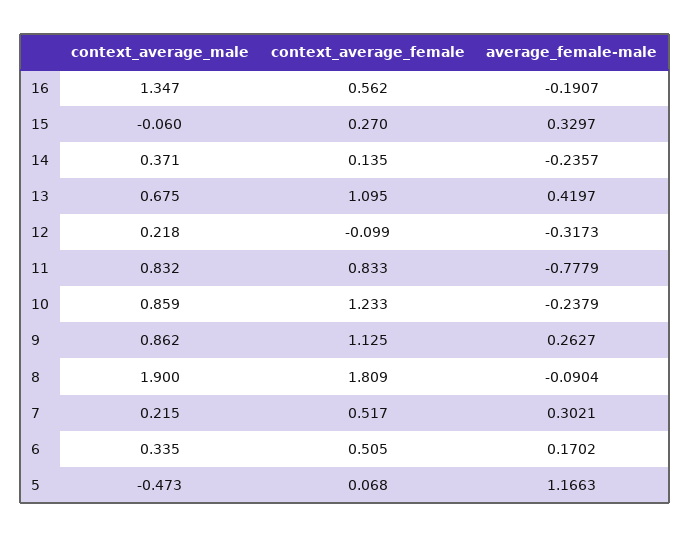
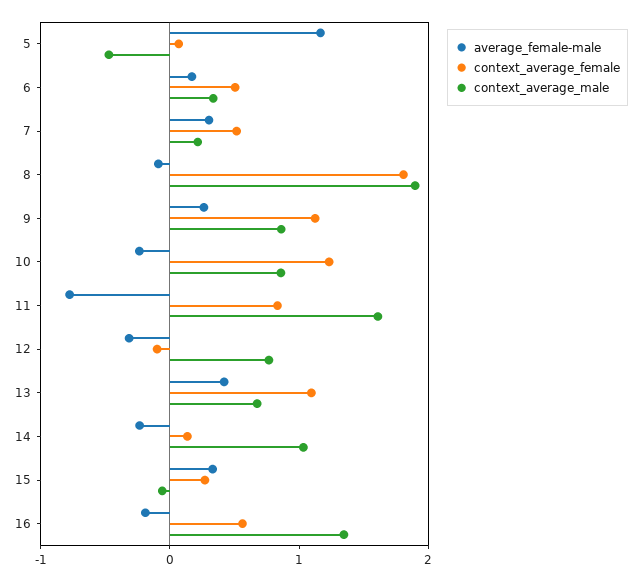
  {
    "context_average_male": {
      "16": 1.347,
      "15": -0.06,
-     "14": 0.371,
+     "14": 1,
      "13": 0.675,
-     "12": 0.218,
+     "12": 0.8,
-     "11": 0.832,
+     "11": 1.6,
      "10": 0.859,
      "9": 0.862,
      "8": 1.9,
      "7": 0.215,
      "6": 0.335,
      "5": -0.473
    },
    "context_average_female": {
      "16": 0.562,
      "15": 0.27,
      "14": 0.135,
      "13": 1.095,
      "12": -0.099,
      "11": 0.833,
      "10": 1.233,
      "9": 1.125,
      "8": 1.809,
      "7": 0.517,
      "6": 0.505,
      "5": 0.068
    },
    "average_female-male": {
      "16": -0.1907,
      "15": 0.3297,
      "14": -0.2357,
      "13": 0.4197,
      "12": -0.3173,
      "11": -0.7779,
      "10": -0.2379,
      "9": 0.2627,
      "8": -0.0904,
      "7": 0.3021,
      "6": 0.1702,
      "5": 1.1663
    }
  }

